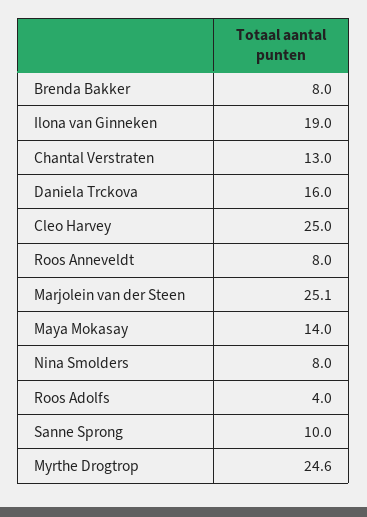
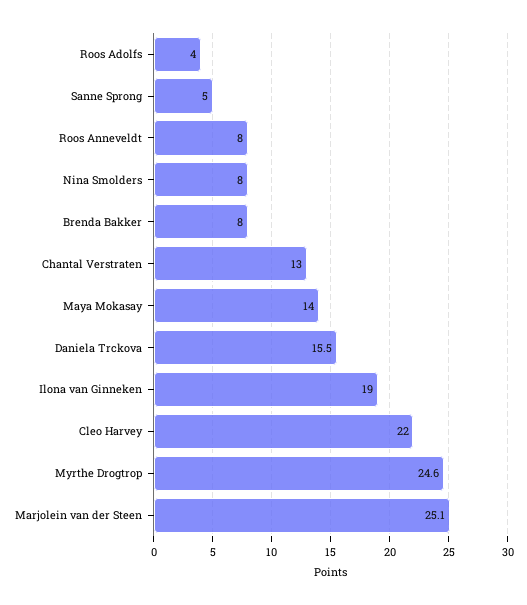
  {
    "Brenda Bakker": 8,
    "Ilona van Ginneken": 19,
    "Chantal Verstraten": 13,
-   "Daniela Trckova": 16,
+   "Daniela Trckova": 15.5,
-   "Cleo Harvey": 25,
+   "Cleo Harvey": 22,
    "Roos Anneveldt": 8,
    "Marjolein van der Steen": 25.1,
    "Maya Mokasay": 14,
    "Nina Smolders": 8,
    "Roos Adolfs": 4,
-   "Sanne Sprong": 10,
+   "Sanne Sprong": 5,
    "Myrthe Drogtrop": 24.6
  }

